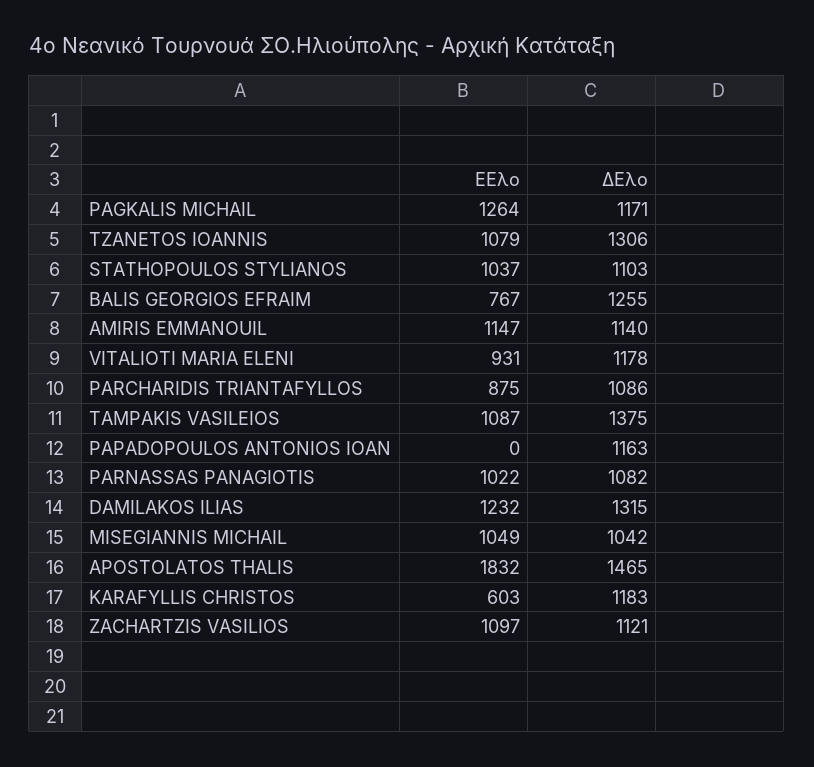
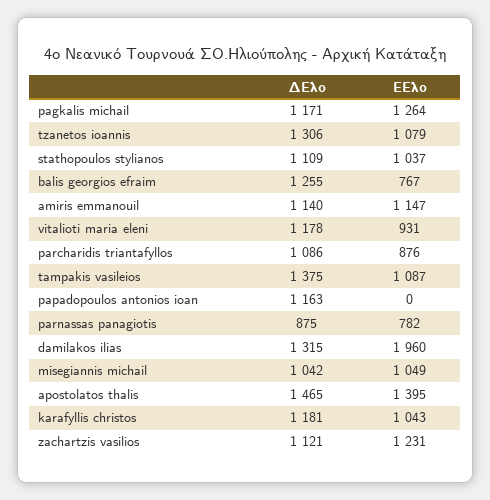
  {
    "ΕΕλο": {
      "PAGKALIS MICHAIL": 1264,
      "TZANETOS IOANNIS": 1079,
      "STATHOPOULOS STYLIANOS": 1037,
      "BALIS GEORGIOS EFRAIM": 767,
      "AMIRIS EMMANOUIL": 1147,
      "VITALIOTI MARIA ELENI": 931,
-     "PARCHARIDIS TRIANTAFYLLOS": 875,
+     "PARCHARIDIS TRIANTAFYLLOS": 876,
      "TAMPAKIS VASILEIOS": 1087,
      "PAPADOPOULOS ANTONIOS IOAN": 0,
-     "PARNASSAS PANAGIOTIS": 1022,
+     "PARNASSAS PANAGIOTIS": 782,
-     "DAMILAKOS ILIAS": 1232,
+     "DAMILAKOS ILIAS": 1960,
      "MISEGIANNIS MICHAIL": 1049,
-     "APOSTOLATOS THALIS": 1832,
+     "APOSTOLATOS THALIS": 1395,
-     "KARAFYLLIS CHRISTOS": 603,
+     "KARAFYLLIS CHRISTOS": 1043,
-     "ZACHARTZIS VASILIOS": 1097
+     "ZACHARTZIS VASILIOS": 1231
    },
    "ΔΕλο": {
      "PAGKALIS MICHAIL": 1171,
      "TZANETOS IOANNIS": 1306,
-     "STATHOPOULOS STYLIANOS": 1103,
+     "STATHOPOULOS STYLIANOS": 1109,
      "BALIS GEORGIOS EFRAIM": 1255,
      "AMIRIS EMMANOUIL": 1140,
      "VITALIOTI MARIA ELENI": 1178,
      "PARCHARIDIS TRIANTAFYLLOS": 1086,
      "TAMPAKIS VASILEIOS": 1375,
      "PAPADOPOULOS ANTONIOS IOAN": 1163,
-     "PARNASSAS PANAGIOTIS": 1082,
+     "PARNASSAS PANAGIOTIS": 875,
      "DAMILAKOS ILIAS": 1315,
      "MISEGIANNIS MICHAIL": 1042,
      "APOSTOLATOS THALIS": 1465,
-     "KARAFYLLIS CHRISTOS": 1183,
+     "KARAFYLLIS CHRISTOS": 1181,
      "ZACHARTZIS VASILIOS": 1121
    }
  }

